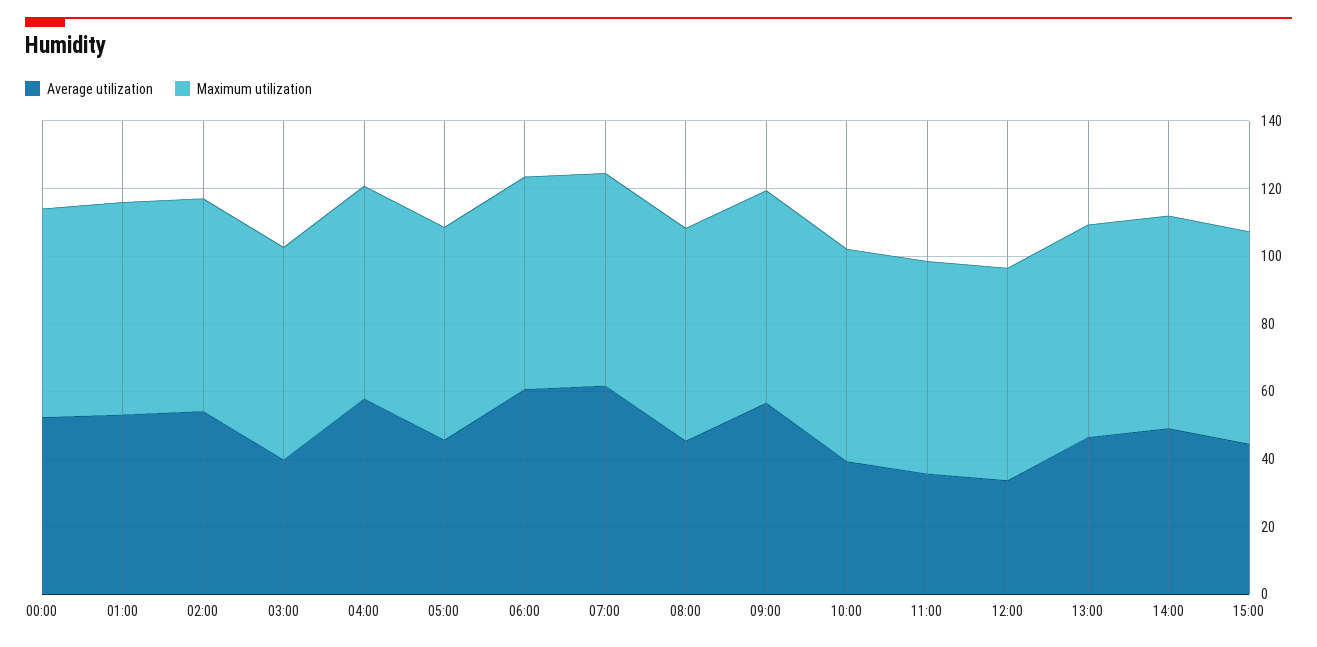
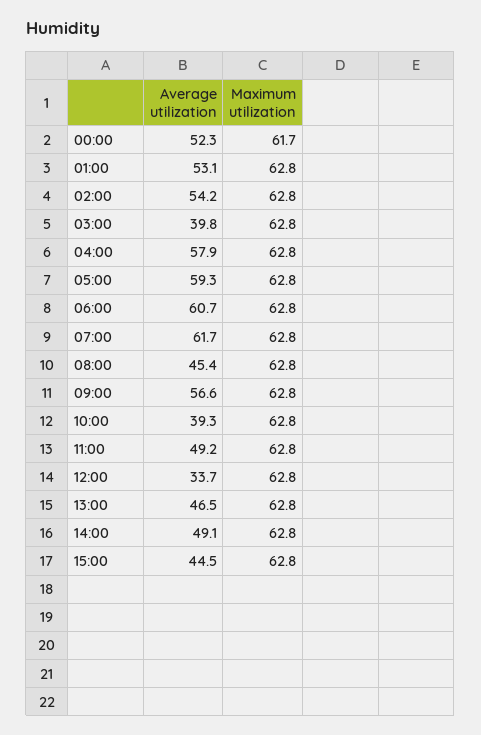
  {
    "Average utilization": {
      "00:00": 52.3,
      "01:00": 53.1,
      "02:00": 54.2,
      "03:00": 39.8,
      "04:00": 57.9,
-     "05:00": 45,
+     "05:00": 59.3,
      "06:00": 60.7,
      "07:00": 61.7,
      "08:00": 45.4,
      "09:00": 56.6,
      "10:00": 39.3,
-     "11:00": 35,
+     "11:00": 49.2,
      "12:00": 33.7,
      "13:00": 46.5,
      "14:00": 49.1,
      "15:00": 44.5
    },
    "Maximum utilization": {
      "00:00": 61.7,
      "01:00": 62.8,
      "02:00": 62.8,
      "03:00": 62.8,
      "04:00": 62.8,
      "05:00": 62.8,
      "06:00": 62.8,
      "07:00": 62.8,
      "08:00": 62.8,
      "09:00": 62.8,
      "10:00": 62.8,
      "11:00": 62.8,
      "12:00": 62.8,
      "13:00": 62.8,
      "14:00": 62.8,
      "15:00": 62.8
    }
  }

